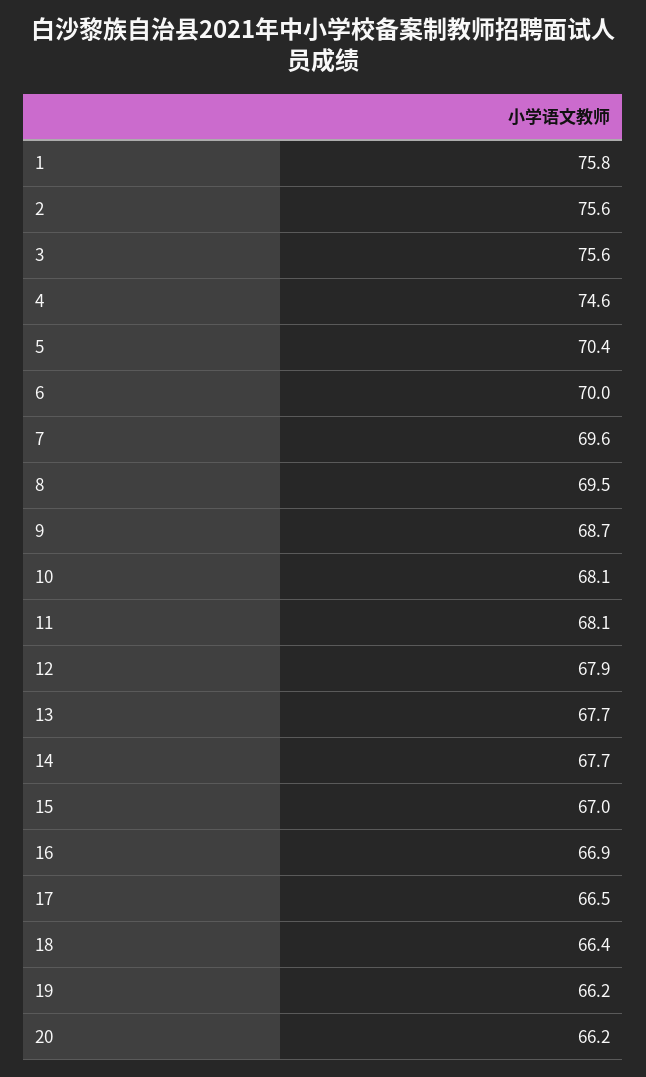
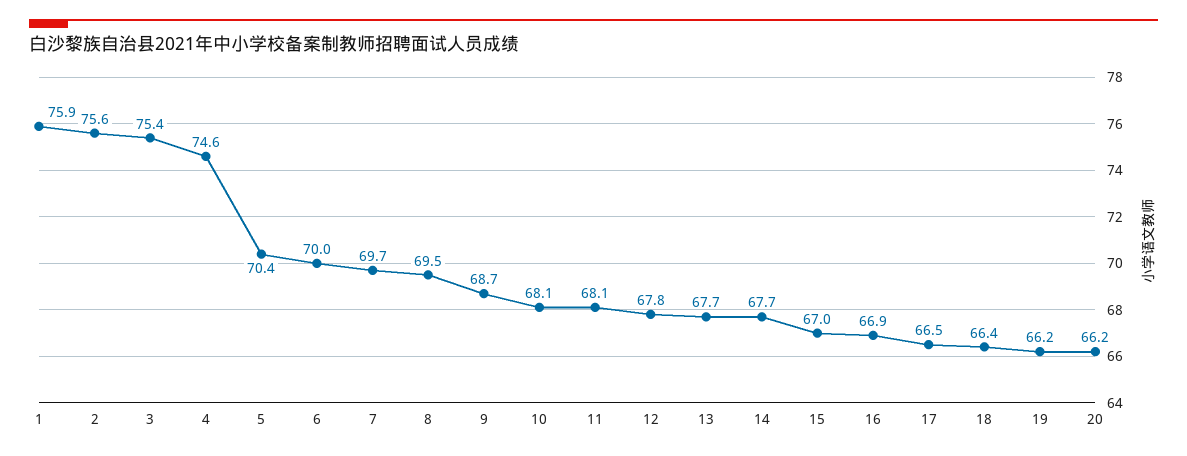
  {
-   "1": 75.8,
+   "1": 75.9,
    "2": 75.6,
-   "3": 75.6,
+   "3": 75.4,
    "4": 74.6,
    "5": 70.4,
    "6": 70,
-   "7": 69.6,
+   "7": 69.7,
    "8": 69.5,
    "9": 68.7,
    "10": 68.1,
    "11": 68.1,
-   "12": 67.9,
+   "12": 67.8,
    "13": 67.7,
    "14": 67.7,
    "15": 67,
    "16": 66.9,
    "17": 66.5,
    "18": 66.4,
    "19": 66.2,
    "20": 66.2
  }

